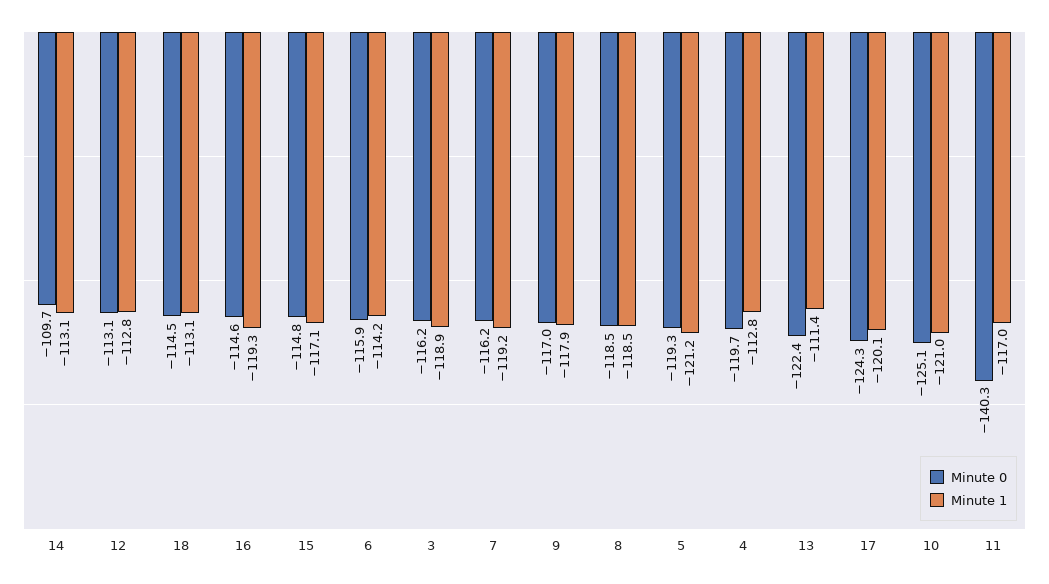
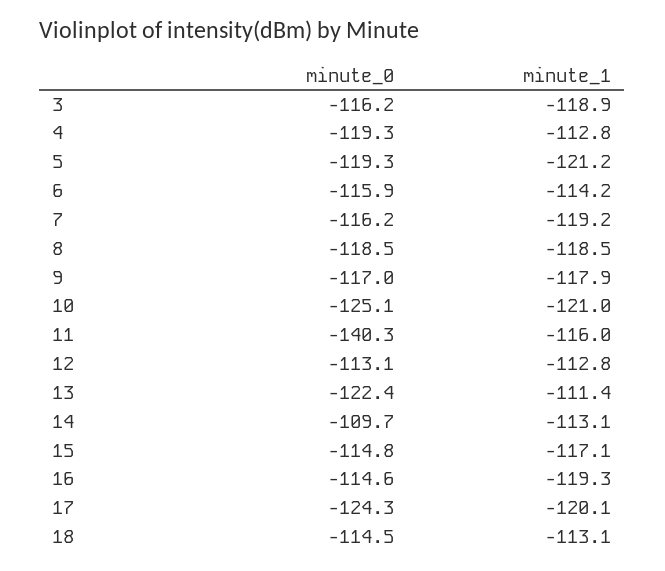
  {
    "Minute 0": {
      "14": -109.7,
      "12": -113.1,
      "18": -114.5,
      "16": -114.6,
      "15": -114.8,
      "6": -115.9,
      "3": -116.2,
      "7": -116.2,
      "9": -117,
      "8": -118.5,
      "5": -119.3,
-     "4": -119.7,
+     "4": -119.3,
      "13": -122.4,
      "17": -124.3,
      "10": -125.1,
      "11": -140.3
    },
    "Minute 1": {
      "14": -113.1,
      "12": -112.8,
      "18": -113.1,
      "16": -119.3,
      "15": -117.1,
      "6": -114.2,
      "3": -118.9,
      "7": -119.2,
      "9": -117.9,
      "8": -118.5,
      "5": -121.2,
      "4": -112.8,
      "13": -111.4,
      "17": -120.1,
      "10": -121,
-     "11": -117
+     "11": -116
    }
  }

